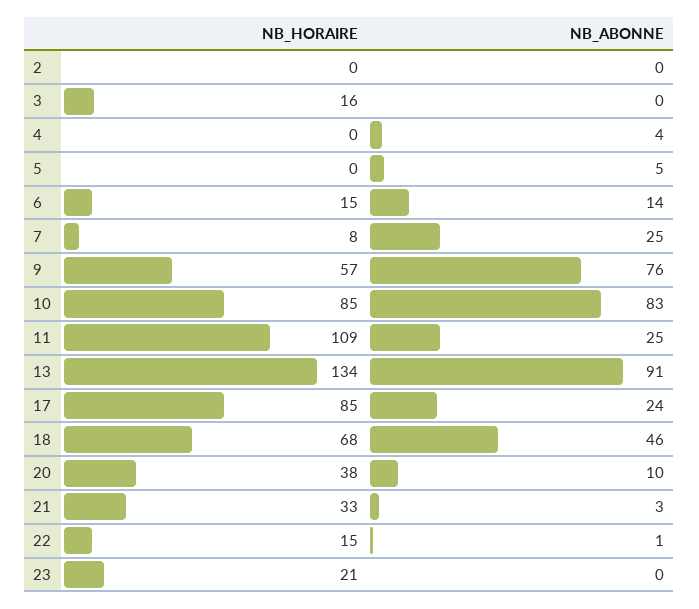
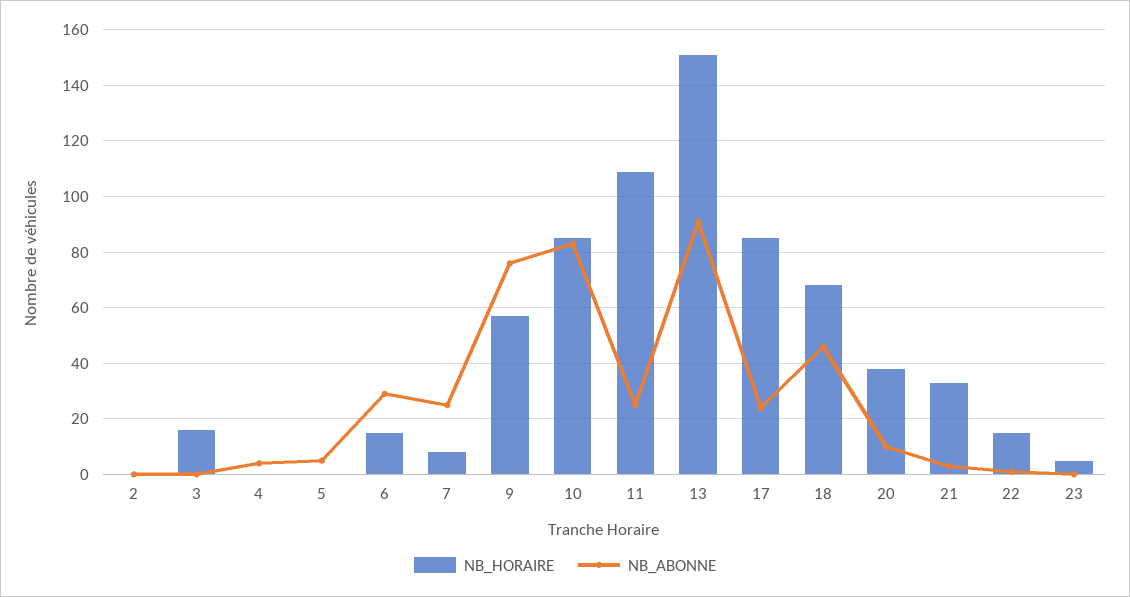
  {
    "NB_HORAIRE": {
      "2": 0,
      "3": 16,
      "4": 0,
      "5": 0,
      "6": 15,
      "7": 8,
      "9": 57,
      "10": 85,
      "11": 109,
-     "13": 134,
+     "13": 150,
      "17": 85,
      "18": 68,
      "20": 38,
      "21": 33,
      "22": 15,
-     "23": 21
+     "23": 5
    },
    "NB_ABONNE": {
      "2": 0,
      "3": 0,
      "4": 4,
      "5": 5,
-     "6": 14,
+     "6": 30,
      "7": 25,
      "9": 76,
      "10": 83,
      "11": 25,
      "13": 91,
      "17": 24,
      "18": 46,
      "20": 10,
      "21": 3,
      "22": 1,
      "23": 0
    }
  }

